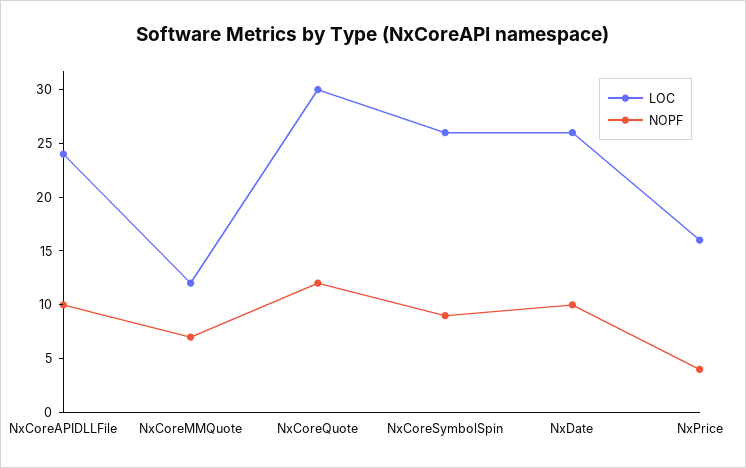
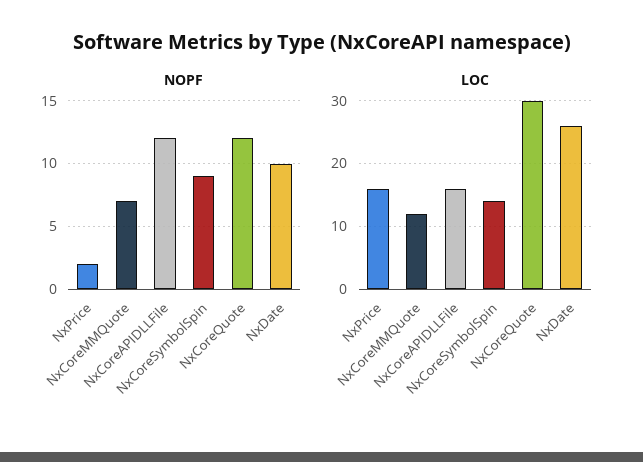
  {
    "LOC": {
-     "NxCoreAPIDLLFile": 24,
+     "NxCoreAPIDLLFile": 16,
      "NxCoreMMQuote": 12,
      "NxCoreQuote": 30,
-     "NxCoreSymbolSpin": 26,
+     "NxCoreSymbolSpin": 14,
      "NxDate": 26,
      "NxPrice": 16
    },
    "NOPF": {
-     "NxCoreAPIDLLFile": 10,
+     "NxCoreAPIDLLFile": 12,
      "NxCoreMMQuote": 7,
      "NxCoreQuote": 12,
      "NxCoreSymbolSpin": 9,
      "NxDate": 10,
-     "NxPrice": 4
+     "NxPrice": 2
    }
  }

